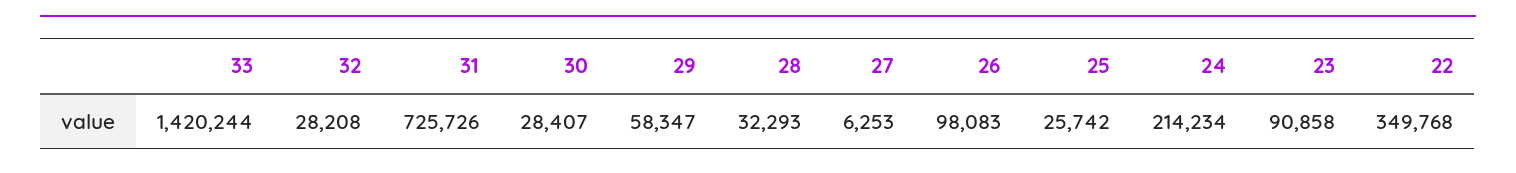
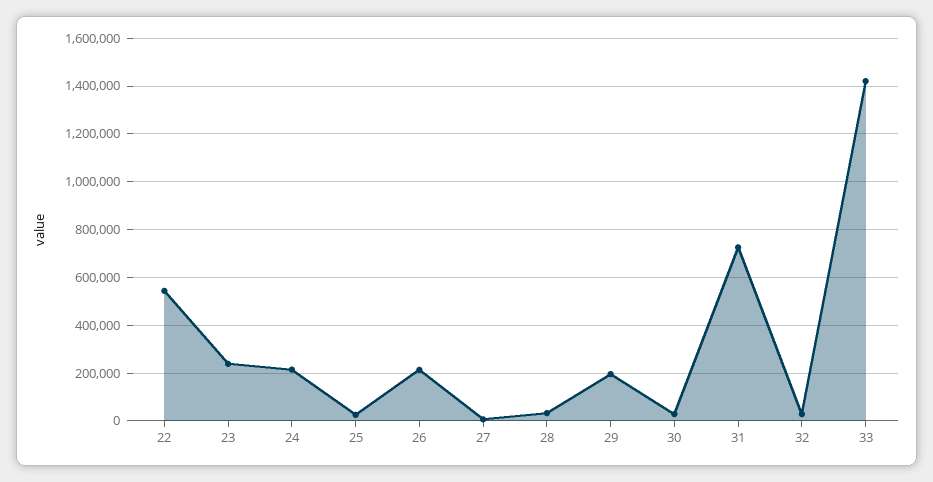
  {
    "33": 1420244,
    "32": 28208,
    "31": 725726,
    "30": 28407,
-   "29": 58347,
+   "29": 200000,
    "28": 32293,
    "27": 6253,
-   "26": 98083,
+   "26": 200000,
    "25": 25742,
    "24": 214234,
-   "23": 90858,
+   "23": 250000,
-   "22": 349768
+   "22": 550000
  }

